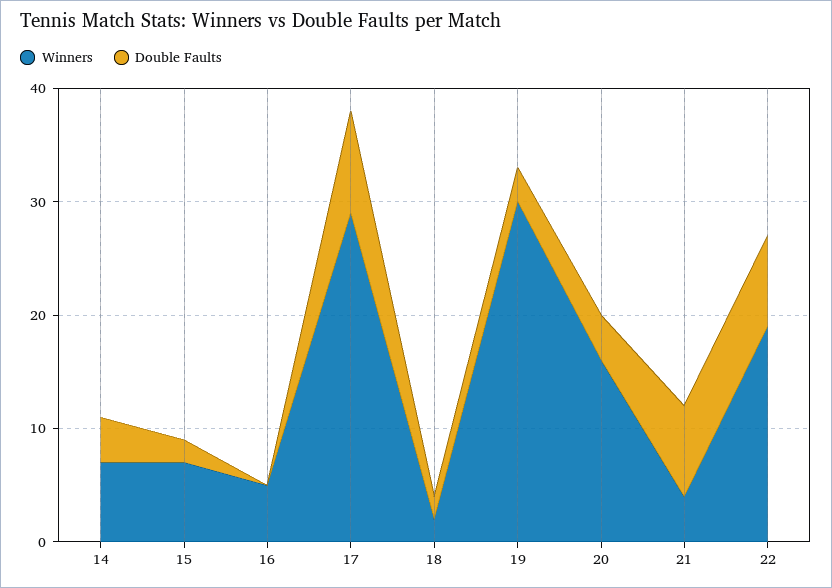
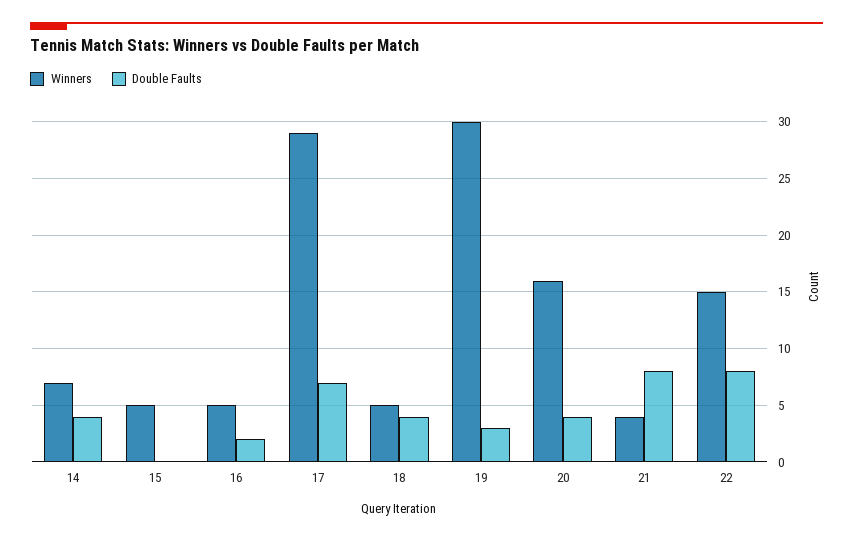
  {
    "Winners": {
      "14": 7,
-     "15": 7,
+     "15": 5,
      "16": 5,
      "17": 29,
-     "18": 2,
+     "18": 5,
      "19": 30,
      "20": 16,
      "21": 4,
-     "22": 19
+     "22": 15
    },
    "Double Faults": {
      "14": 4,
-     "15": 2,
+     "15": 0,
-     "16": 0,
+     "16": 2,
-     "17": 9,
+     "17": 7,
-     "18": 2,
+     "18": 4,
      "19": 3,
      "20": 4,
      "21": 8,
      "22": 8
    }
  }

